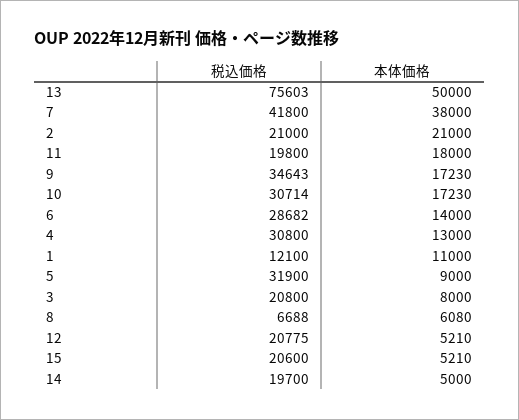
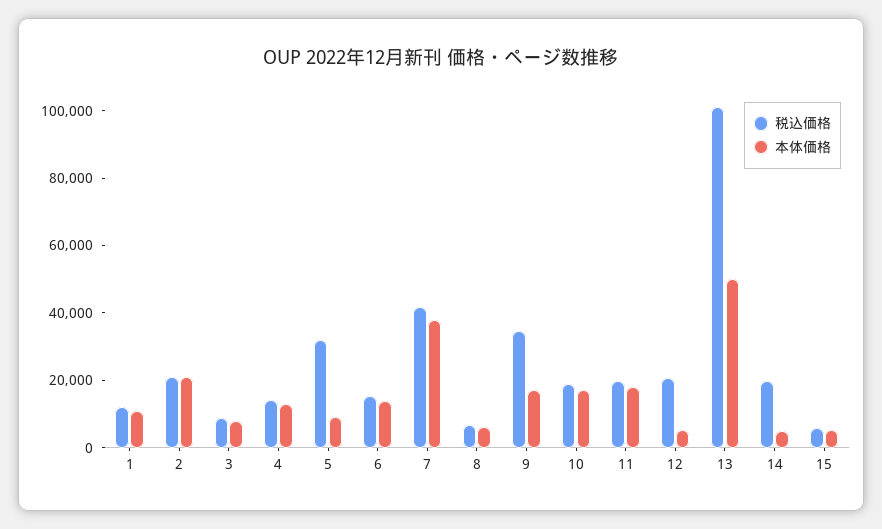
  {
    "税込価格": {
-     "13": 75603,
+     "13": 100000,
      "7": 41800,
      "2": 21000,
      "11": 19800,
      "9": 34643,
-     "10": 30714,
+     "10": 20000,
-     "6": 28682,
+     "6": 15000,
-     "4": 30800,
+     "4": 15000,
      "1": 12100,
      "5": 31900,
-     "3": 20800,
+     "3": 10000,
      "8": 6688,
      "12": 20775,
-     "15": 20600,
+     "15": 5000,
      "14": 19700
    },
    "本体価格": {
      "13": 50000,
      "7": 38000,
      "2": 21000,
      "11": 18000,
      "9": 17230,
      "10": 17230,
      "6": 14000,
      "4": 13000,
      "1": 11000,
      "5": 9000,
      "3": 8000,
      "8": 6080,
      "12": 5210,
      "15": 5210,
      "14": 5000
    }
  }

